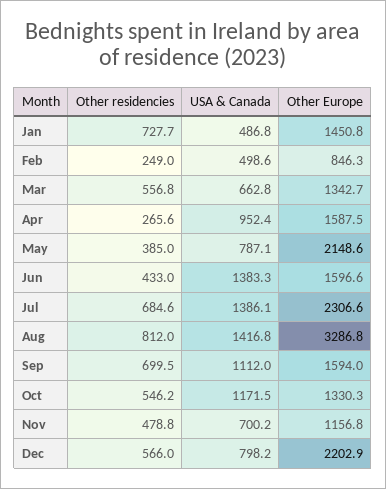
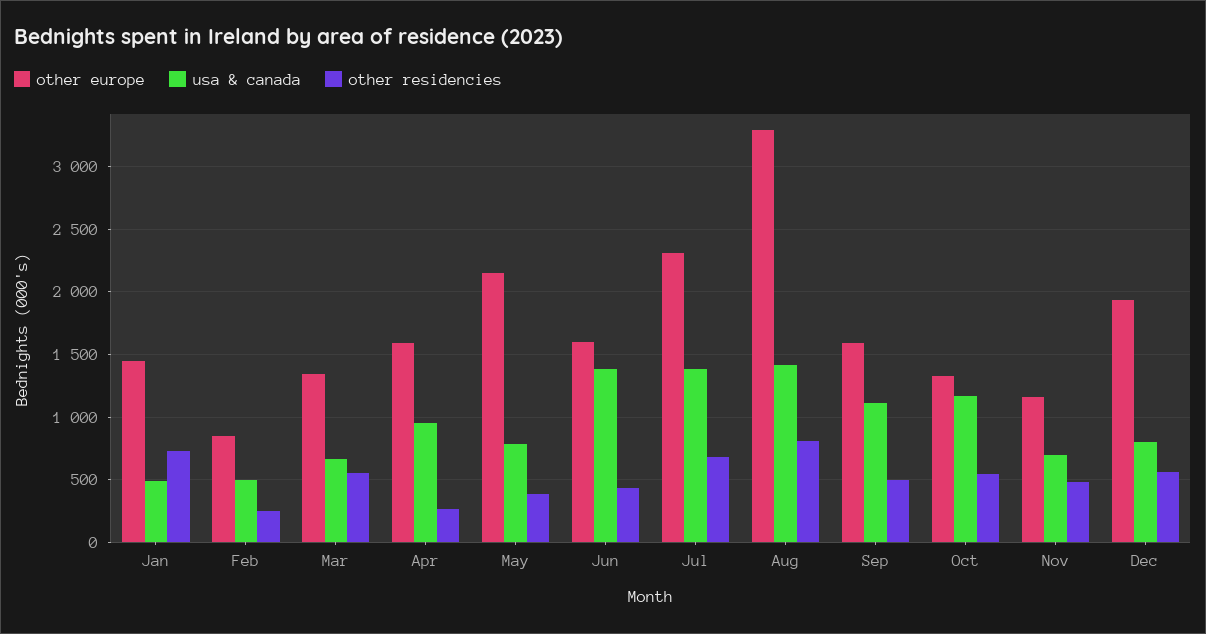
  {
    "Other residencies": {
      "Jan": 727.7,
      "Feb": 249,
      "Mar": 556.8,
      "Apr": 265.6,
      "May": 385,
      "Jun": 433,
      "Jul": 684.6,
      "Aug": 812,
-     "Sep": 699.5,
+     "Sep": 500,
      "Oct": 546.2,
      "Nov": 478.8,
      "Dec": 566
    },
    "USA & Canada": {
      "Jan": 486.8,
      "Feb": 498.6,
      "Mar": 662.8,
      "Apr": 952.4,
      "May": 787.1,
      "Jun": 1383.3,
      "Jul": 1386.1,
      "Aug": 1416.8,
      "Sep": 1112,
      "Oct": 1171.5,
      "Nov": 700.2,
      "Dec": 798.2
    },
    "Other Europe": {
      "Jan": 1450.8,
      "Feb": 846.3,
      "Mar": 1342.7,
      "Apr": 1587.5,
      "May": 2148.6,
      "Jun": 1596.6,
      "Jul": 2306.6,
      "Aug": 3286.8,
      "Sep": 1594,
      "Oct": 1330.3,
      "Nov": 1156.8,
-     "Dec": 2202.9
+     "Dec": 1950
    }
  }

